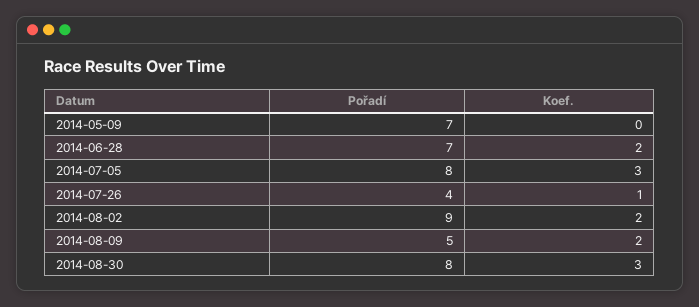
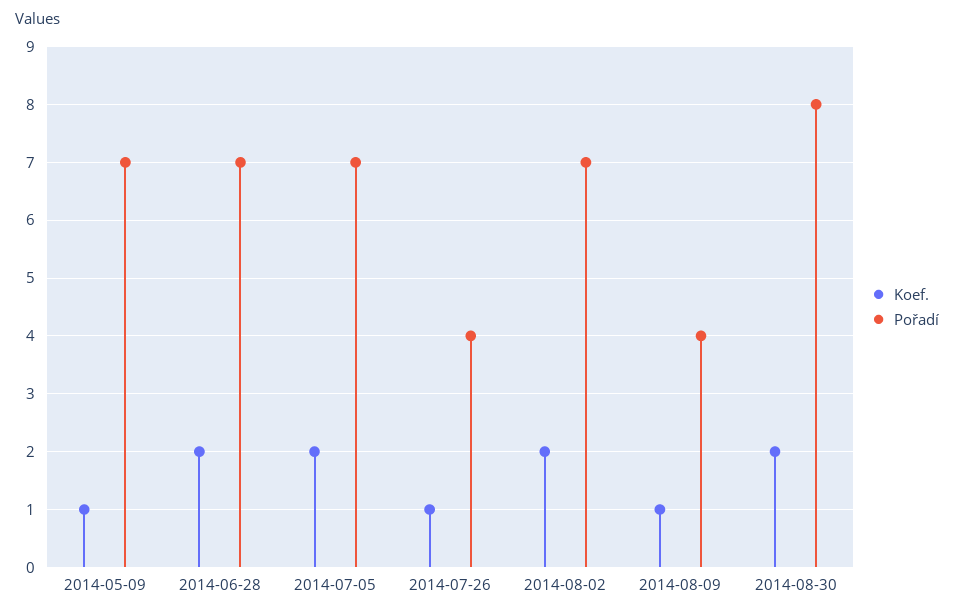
  {
    "Pořadí": {
      "2014-05-09": 7,
      "2014-06-28": 7,
-     "2014-07-05": 8,
+     "2014-07-05": 7,
      "2014-07-26": 4,
-     "2014-08-02": 9,
+     "2014-08-02": 7,
-     "2014-08-09": 5,
+     "2014-08-09": 4,
      "2014-08-30": 8
    },
    "Koef.": {
-     "2014-05-09": 0,
+     "2014-05-09": 1,
      "2014-06-28": 2,
-     "2014-07-05": 3,
+     "2014-07-05": 2,
      "2014-07-26": 1,
      "2014-08-02": 2,
-     "2014-08-09": 2,
+     "2014-08-09": 1,
-     "2014-08-30": 3
+     "2014-08-30": 2
    }
  }

